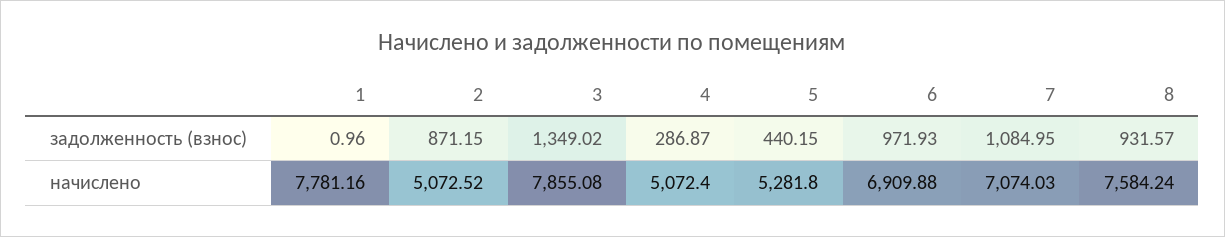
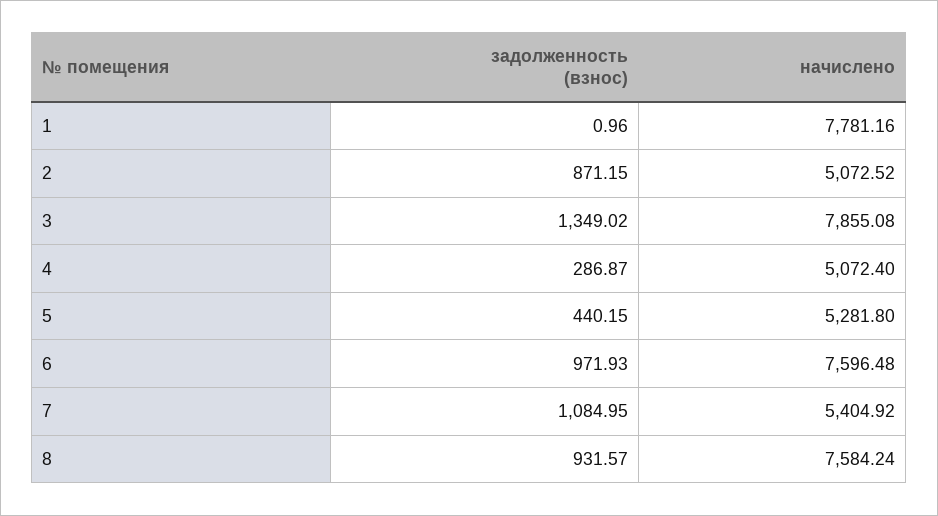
  {
    "1": {
      "задолженность (взнос)": 0.96,
      "начислено": 7781.16
    },
    "2": {
      "задолженность (взнос)": 871.15,
      "начислено": 5072.52
    },
    "3": {
      "задолженность (взнос)": 1349.02,
      "начислено": 7855.08
    },
    "4": {
      "задолженность (взнос)": 286.87,
      "начислено": 5072.4
    },
    "5": {
      "задолженность (взнос)": 440.15,
      "начислено": 5281.8
    },
    "6": {
      "задолженность (взнос)": 971.93,
-     "начислено": 6909.88
+     "начислено": 7596.48
    },
    "7": {
      "задолженность (взнос)": 1084.95,
-     "начислено": 7074.03
+     "начислено": 5404.92
    },
    "8": {
      "задолженность (взнос)": 931.57,
      "начислено": 7584.24
    }
  }

